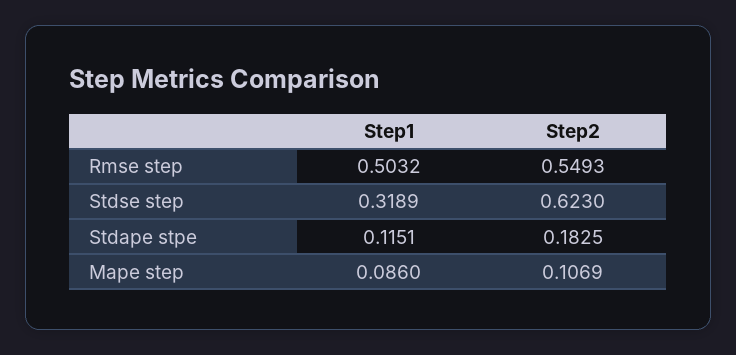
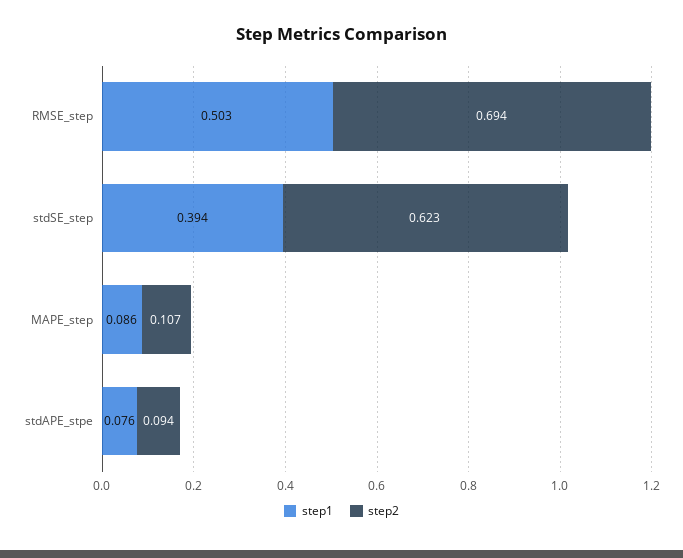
  {
    "Step1": {
      "Rmse step": 0.5032,
-     "Stdse step": 0.3189,
+     "Stdse step": 0.394,
-     "Stdape stpe": 0.1151,
+     "Stdape stpe": 0.076,
      "Mape step": 0.086
    },
    "Step2": {
-     "Rmse step": 0.5493,
+     "Rmse step": 0.694,
      "Stdse step": 0.623,
-     "Stdape stpe": 0.1825,
+     "Stdape stpe": 0.094,
      "Mape step": 0.1069
    }
  }

